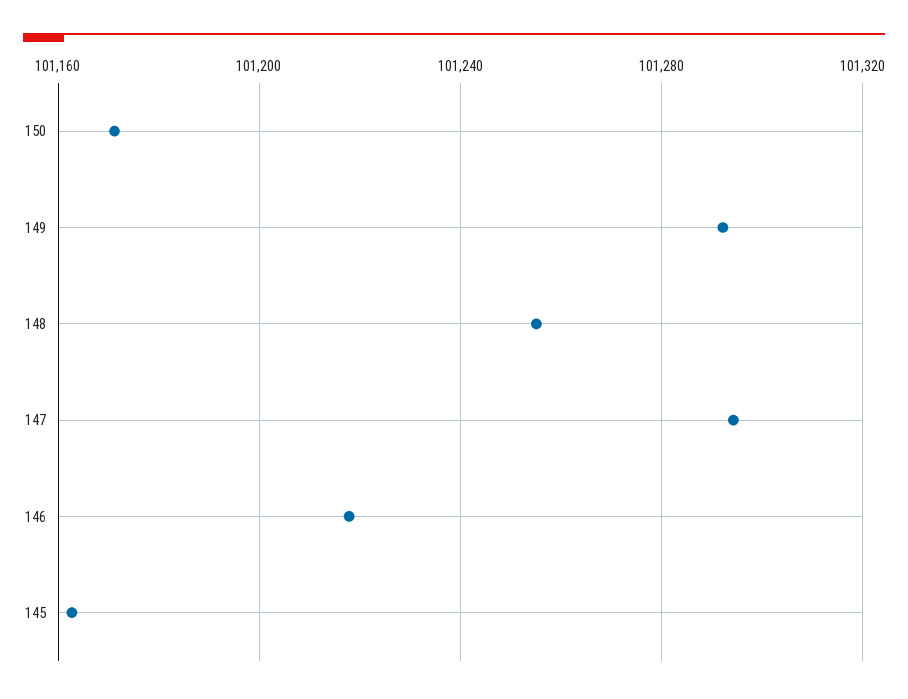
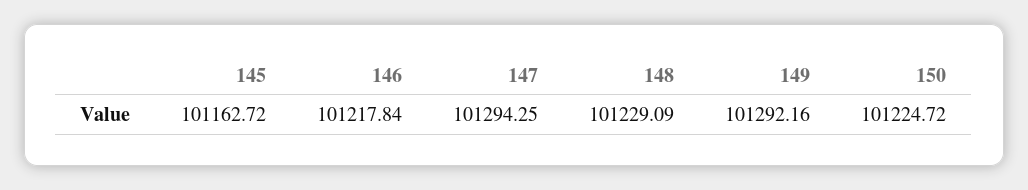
  {
-   "150": 101170,
+   "150": 101224.72,
    "149": 101292.16,
-   "148": 101255,
+   "148": 101229.09,
    "147": 101294.25,
    "146": 101217.84,
    "145": 101162.72
  }

